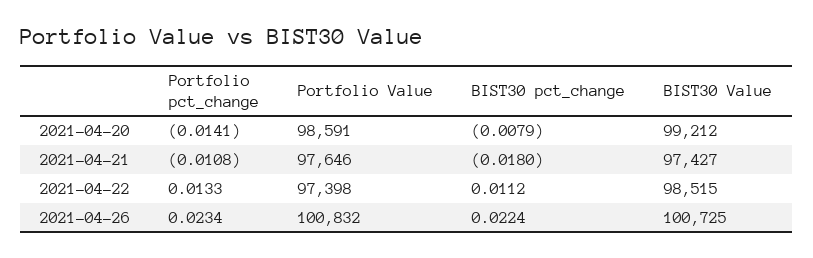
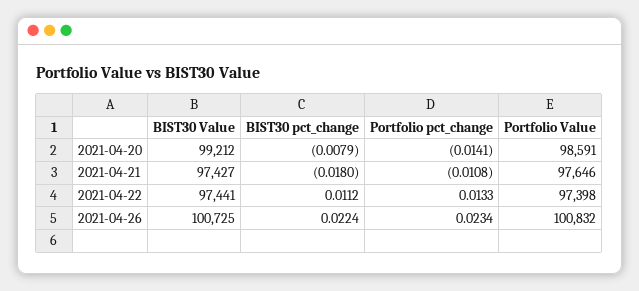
  {
    "Portfolio pct_change": {
      "2021-04-20": -0.0141,
      "2021-04-21": -0.0108,
      "2021-04-22": 0.0133,
      "2021-04-26": 0.0234
    },
    "Portfolio Value": {
      "2021-04-20": 98591,
      "2021-04-21": 97646,
      "2021-04-22": 97398,
      "2021-04-26": 100832
    },
    "BIST30 pct_change": {
      "2021-04-20": -0.0079,
      "2021-04-21": -0.018,
      "2021-04-22": 0.0112,
      "2021-04-26": 0.0224
    },
    "BIST30 Value": {
      "2021-04-20": 99212,
      "2021-04-21": 97427,
-     "2021-04-22": 98515,
+     "2021-04-22": 97441,
      "2021-04-26": 100725
    }
  }

